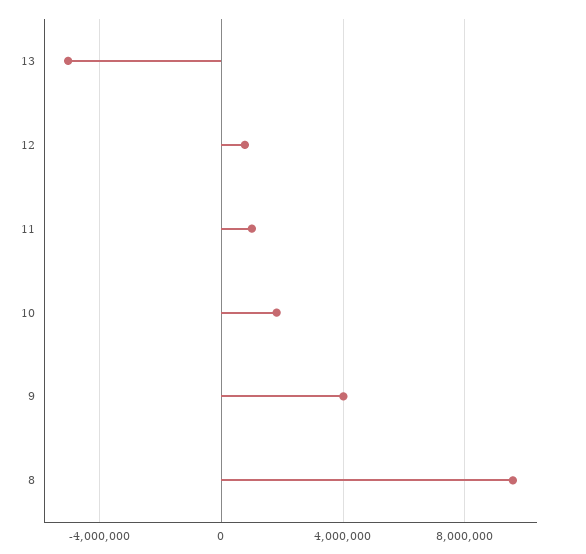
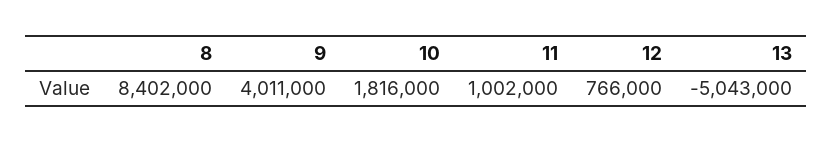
  {
    "13": -5043000,
    "12": 766000,
    "11": 1002000,
    "10": 1816000,
    "9": 4011000,
-   "8": 9500000
+   "8": 8402000
  }

